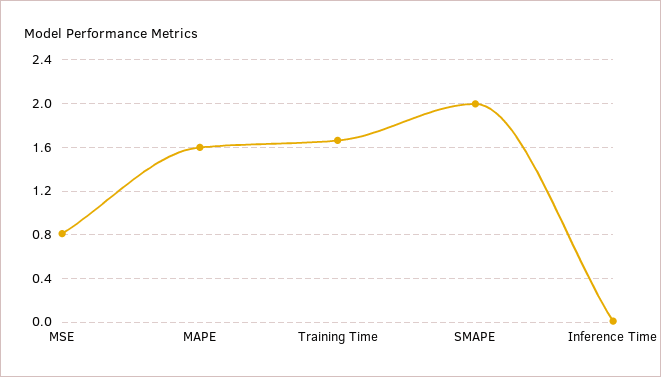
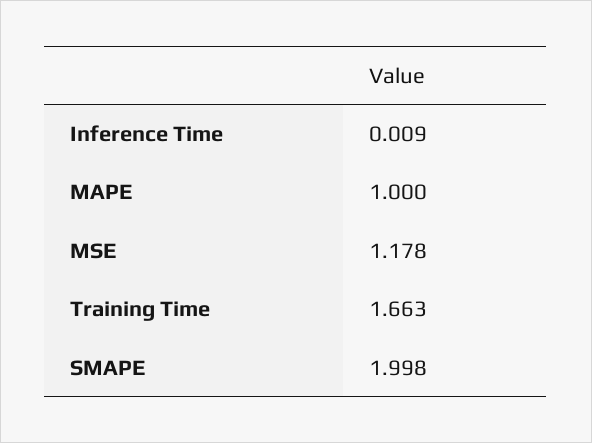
  {
-   "MSE": 0.8,
+   "MSE": 1.178,
-   "MAPE": 1.6,
+   "MAPE": 1,
    "Training Time": 1.663,
    "SMAPE": 1.998,
    "Inference Time": 0.009
  }

